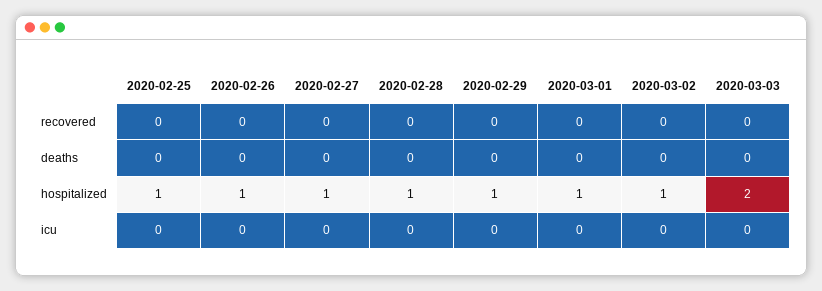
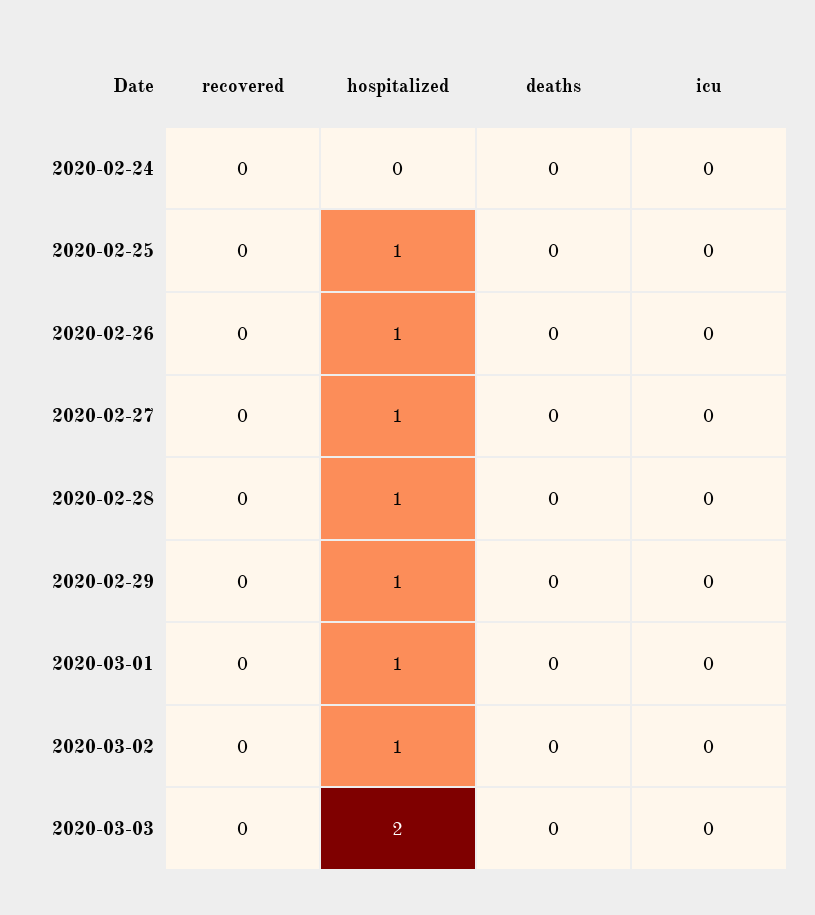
  {
    "2020-02-25": {
      "recovered": 0,
      "deaths": 0,
      "hospitalized": 1,
      "icu": 0
    },
    "2020-02-26": {
      "recovered": 0,
      "deaths": 0,
      "hospitalized": 1,
      "icu": 0
    },
    "2020-02-27": {
      "recovered": 0,
      "deaths": 0,
      "hospitalized": 1,
      "icu": 0
    },
    "2020-02-28": {
      "recovered": 0,
      "deaths": 0,
      "hospitalized": 1,
      "icu": 0
    },
    "2020-02-29": {
      "recovered": 0,
      "deaths": 0,
      "hospitalized": 1,
      "icu": 0
    },
    "2020-03-01": {
      "recovered": 0,
      "deaths": 0,
      "hospitalized": 1,
      "icu": 0
    },
    "2020-03-02": {
      "recovered": 0,
      "deaths": 0,
      "hospitalized": 1,
      "icu": 0
    },
    "2020-03-03": {
      "recovered": 0,
      "deaths": 0,
      "hospitalized": 2,
      "icu": 0
-   }
+   },
+   "2020-02-24": {
+     "recovered": 0,
+     "hospitalized": 0,
+     "deaths": 0,
+     "icu": 0
+   }
  }

